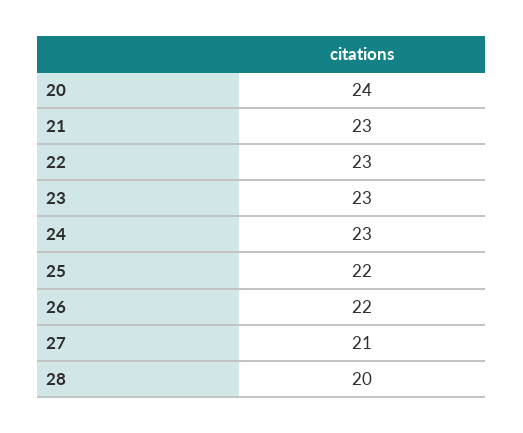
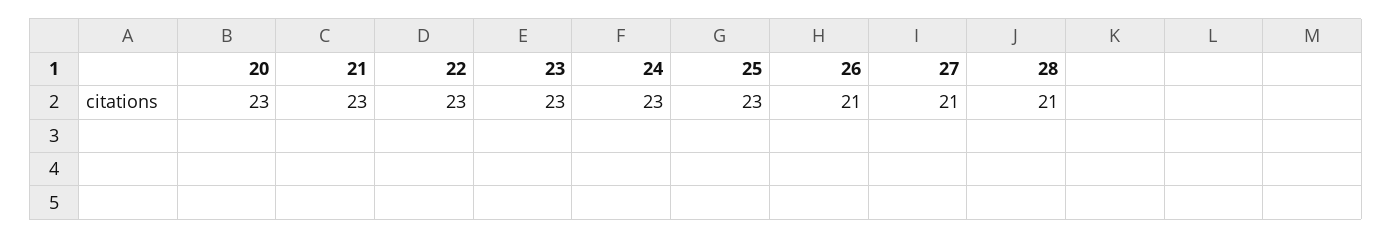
  {
-   "20": 24,
+   "20": 23,
    "21": 23,
    "22": 23,
    "23": 23,
    "24": 23,
-   "25": 22,
+   "25": 23,
-   "26": 22,
+   "26": 21,
    "27": 21,
-   "28": 20
+   "28": 21
  }

